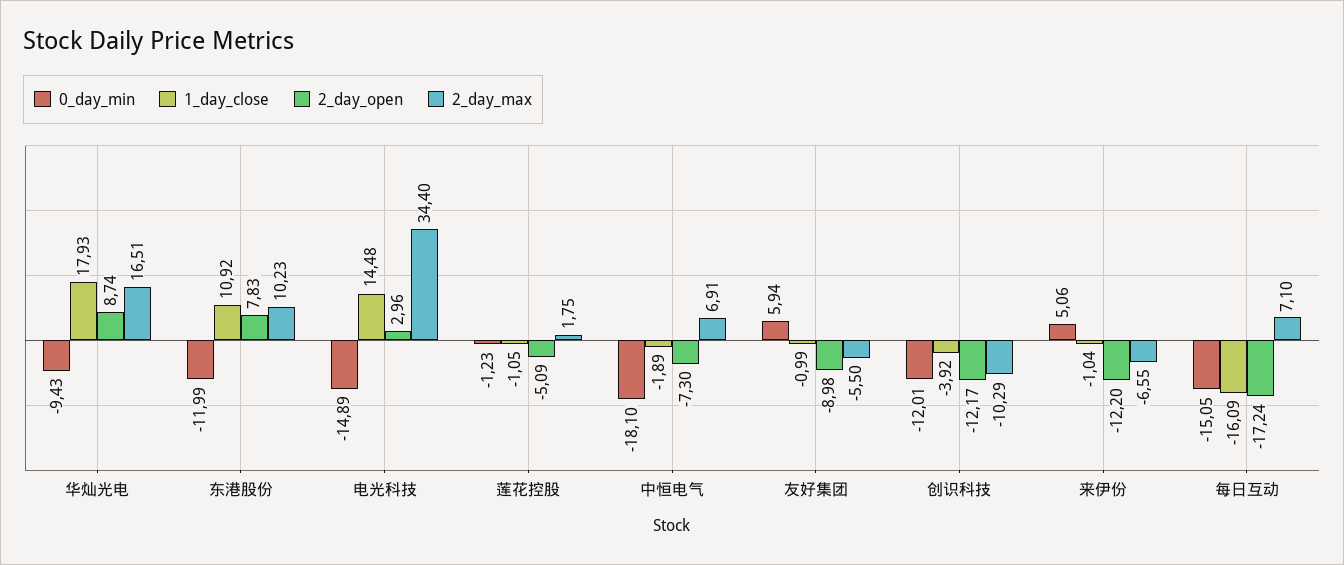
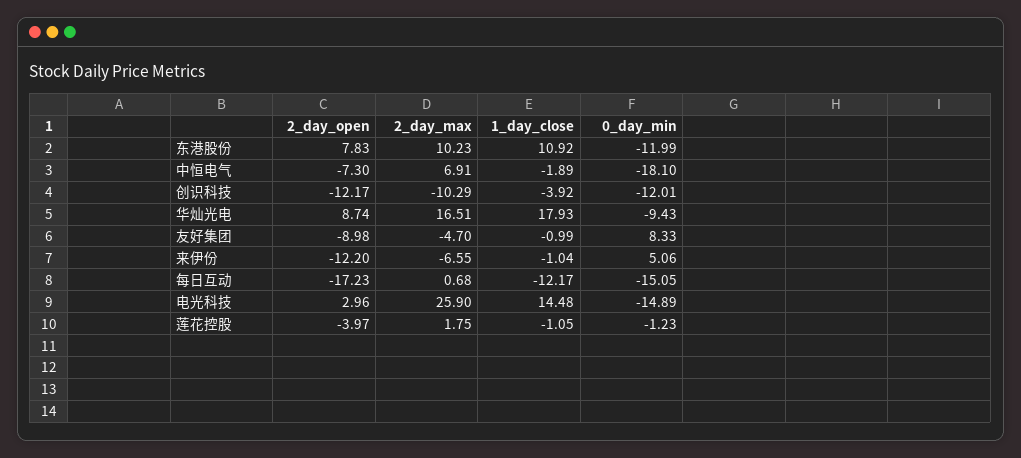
  {
    "0_day_min": {
      "华灿光电": -9.43,
      "东港股份": -11.99,
      "电光科技": -14.89,
      "莲花控股": -1.23,
      "中恒电气": -18.1,
-     "友好集团": 5.94,
+     "友好集团": 8.33,
      "创识科技": -12.01,
      "来伊份": 5.06,
      "每日互动": -15.05
    },
    "1_day_close": {
      "华灿光电": 17.93,
      "东港股份": 10.92,
      "电光科技": 14.48,
      "莲花控股": -1.05,
      "中恒电气": -1.89,
      "友好集团": -0.99,
      "创识科技": -3.92,
      "来伊份": -1.04,
-     "每日互动": -16.09
+     "每日互动": -12.17
    },
    "2_day_open": {
      "华灿光电": 8.74,
      "东港股份": 7.83,
      "电光科技": 2.96,
-     "莲花控股": -5.09,
+     "莲花控股": -3.97,
      "中恒电气": -7.3,
      "友好集团": -8.98,
      "创识科技": -12.17,
      "来伊份": -12.2,
-     "每日互动": -17.24
+     "每日互动": -17.23
    },
    "2_day_max": {
      "华灿光电": 16.51,
      "东港股份": 10.23,
-     "电光科技": 34.4,
+     "电光科技": 25.9,
      "莲花控股": 1.75,
      "中恒电气": 6.91,
-     "友好集团": -5.5,
+     "友好集团": -4.7,
      "创识科技": -10.29,
      "来伊份": -6.55,
-     "每日互动": 7.1
+     "每日互动": 0.68
    }
  }

